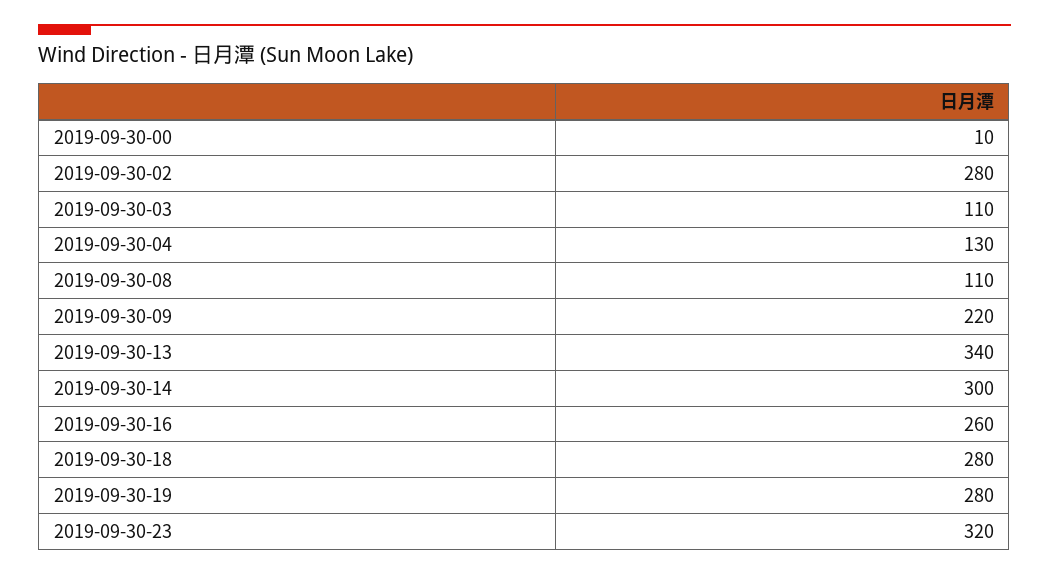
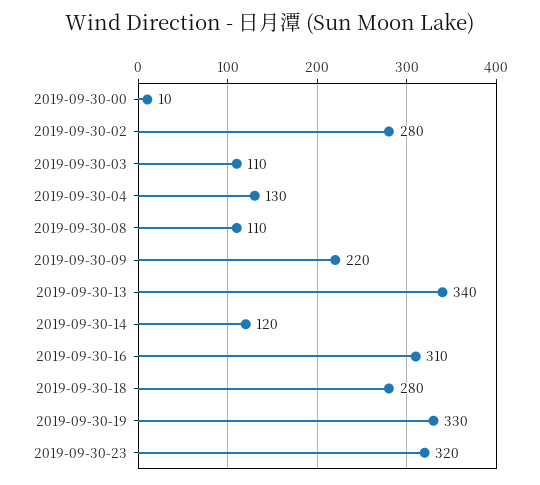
  {
    "2019-09-30-00": 10,
    "2019-09-30-02": 280,
    "2019-09-30-03": 110,
    "2019-09-30-04": 130,
    "2019-09-30-08": 110,
    "2019-09-30-09": 220,
    "2019-09-30-13": 340,
-   "2019-09-30-14": 300,
+   "2019-09-30-14": 120,
-   "2019-09-30-16": 260,
+   "2019-09-30-16": 310,
    "2019-09-30-18": 280,
-   "2019-09-30-19": 280,
+   "2019-09-30-19": 330,
    "2019-09-30-23": 320
  }

